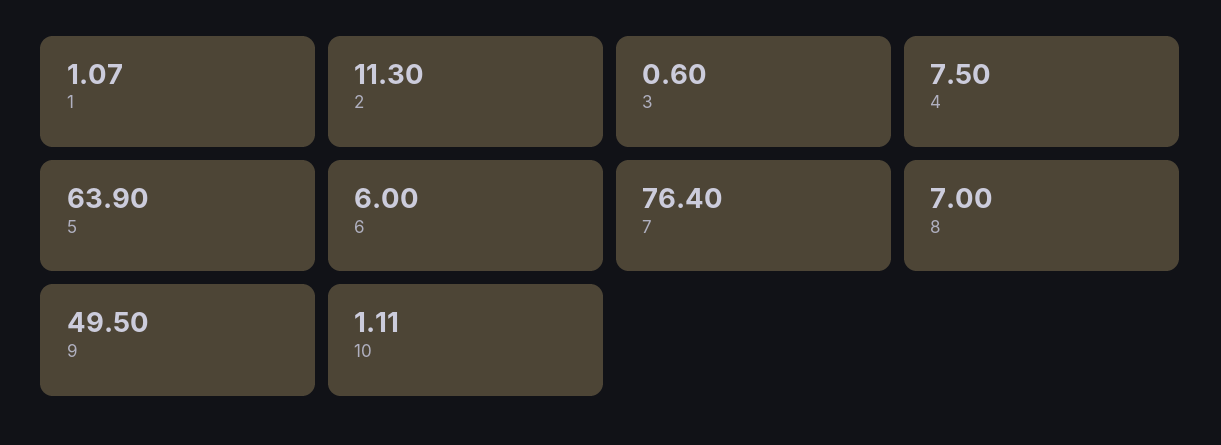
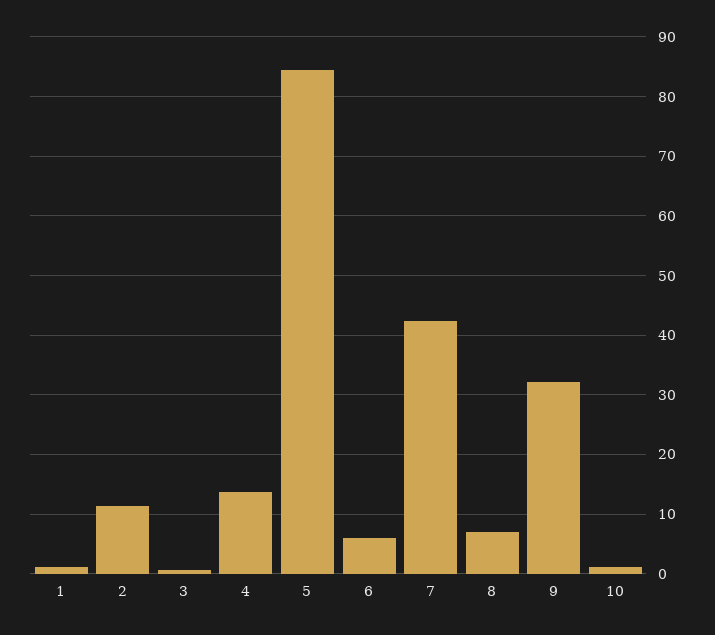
  {
    "1": 1.07,
    "2": 11.3,
    "3": 0.6,
-   "4": 7.5,
+   "4": 14,
-   "5": 63.9,
+   "5": 84,
    "6": 6,
-   "7": 76.4,
+   "7": 42,
    "8": 7,
-   "9": 49.5,
+   "9": 32,
    "10": 1.11
  }

